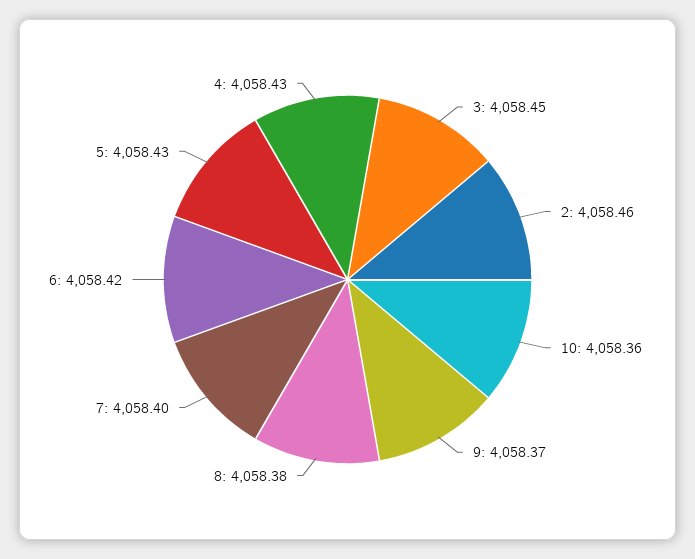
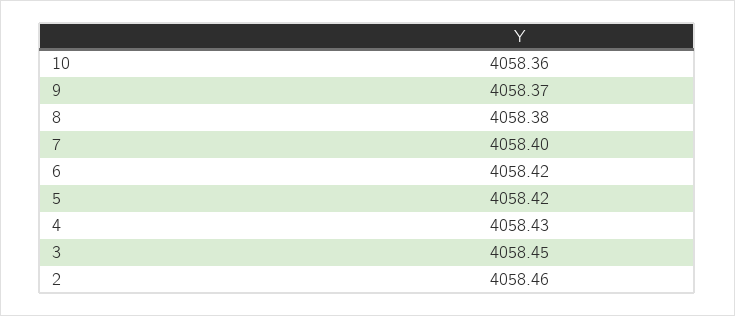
  {
    "3": 4058.45,
    "2": 4058.46,
    "10": 4058.36,
    "9": 4058.37,
    "8": 4058.38,
    "7": 4058.4,
    "6": 4058.42,
-   "5": 4058.43,
+   "5": 4058.42,
    "4": 4058.43
  }

